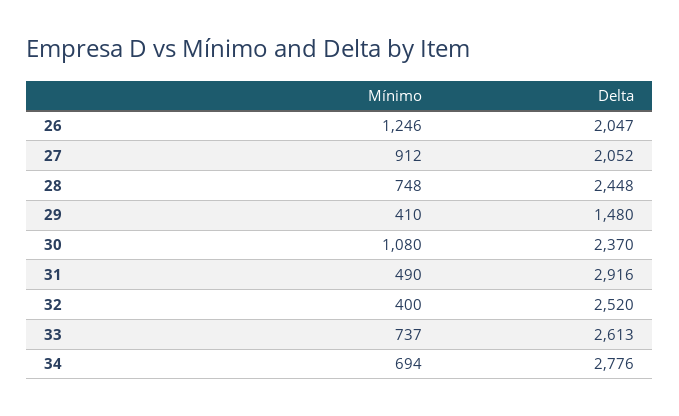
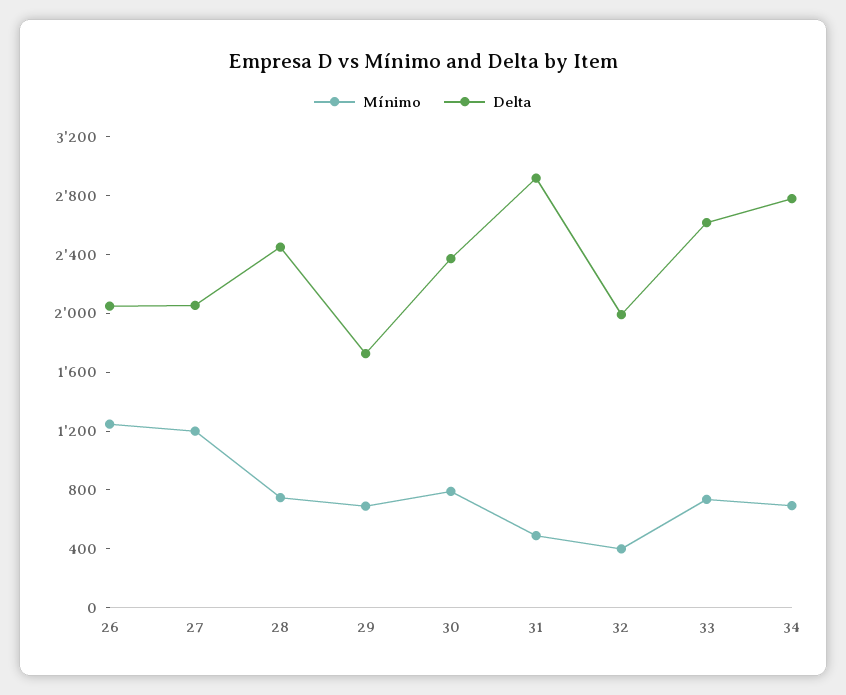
  {
    "Mínimo": {
      "26": 1246,
-     "27": 912,
+     "27": 1200,
      "28": 748,
-     "29": 410,
+     "29": 700,
-     "30": 1080,
+     "30": 800,
      "31": 490,
      "32": 400,
      "33": 737,
      "34": 694
    },
    "Delta": {
      "26": 2047,
      "27": 2052,
      "28": 2448,
-     "29": 1480,
+     "29": 1700,
      "30": 2370,
      "31": 2916,
-     "32": 2520,
+     "32": 2000,
      "33": 2613,
      "34": 2776
    }
  }

